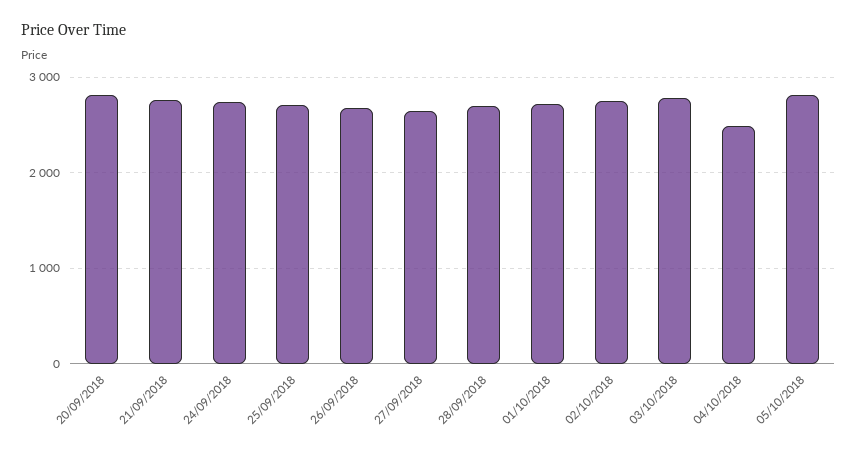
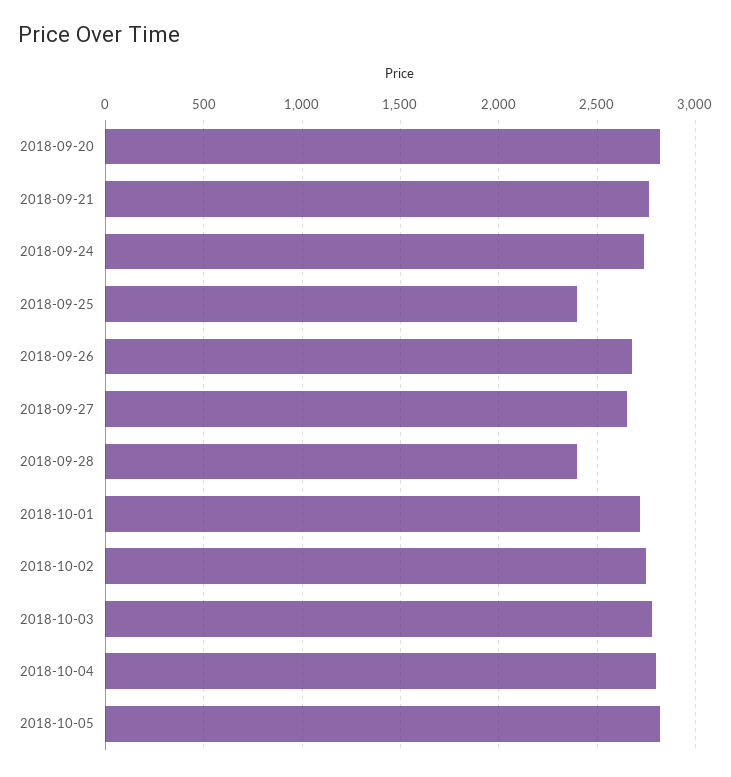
  {
    "20/09/2018": 2800,
    "21/09/2018": 2750,
    "24/09/2018": 2750,
-   "25/09/2018": 2700,
+   "25/09/2018": 2400,
    "26/09/2018": 2700,
    "27/09/2018": 2650,
-   "28/09/2018": 2700,
+   "28/09/2018": 2400,
    "01/10/2018": 2700,
    "02/10/2018": 2750,
    "03/10/2018": 2800,
-   "04/10/2018": 2500,
+   "04/10/2018": 2800,
    "05/10/2018": 2800
  }

